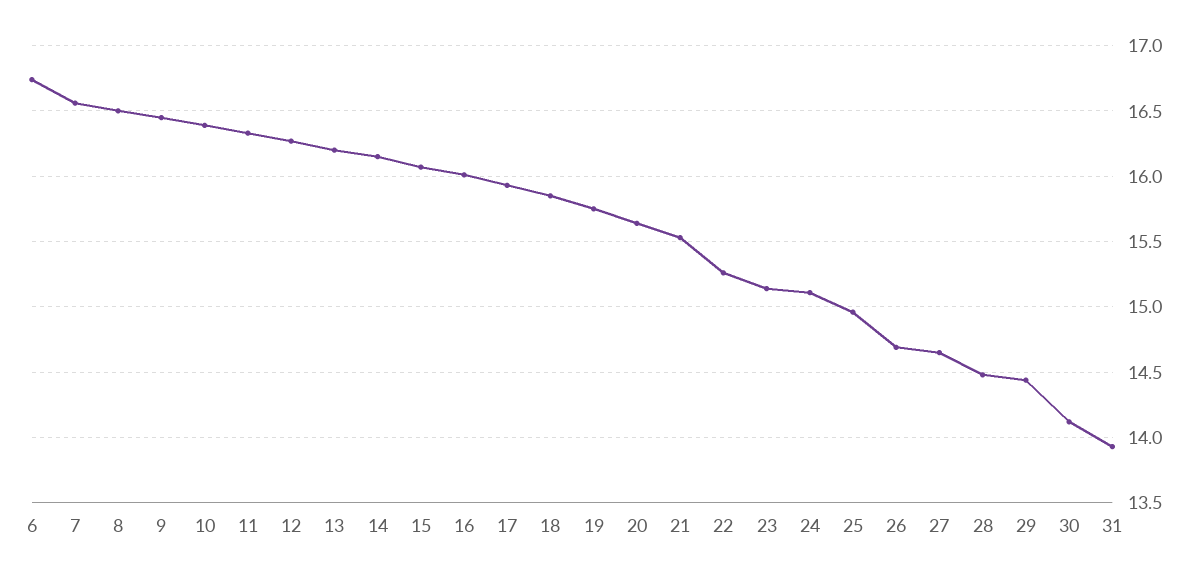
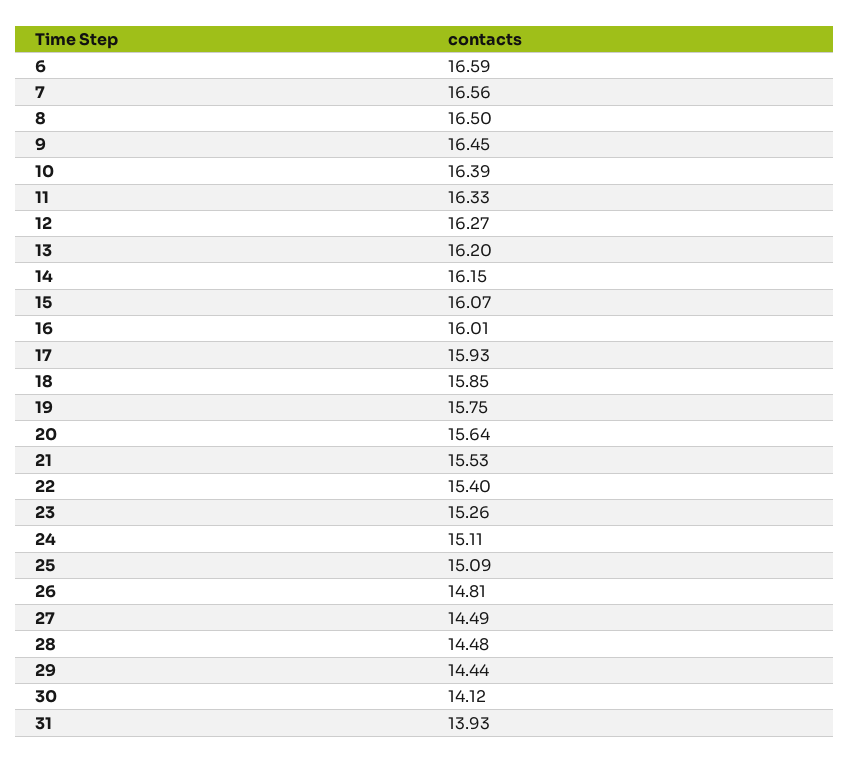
  {
-   "6": 16.75,
+   "6": 16.59,
    "7": 16.56,
    "8": 16.5,
    "9": 16.45,
    "10": 16.39,
    "11": 16.33,
    "12": 16.27,
    "13": 16.2,
    "14": 16.15,
    "15": 16.07,
    "16": 16.01,
    "17": 15.93,
    "18": 15.85,
    "19": 15.75,
    "20": 15.64,
    "21": 15.53,
-   "22": 15.25,
+   "22": 15.4,
-   "23": 15.15,
+   "23": 15.26,
    "24": 15.11,
-   "25": 14.95,
+   "25": 15.09,
-   "26": 14.7,
+   "26": 14.81,
-   "27": 14.65,
+   "27": 14.49,
    "28": 14.48,
    "29": 14.44,
    "30": 14.12,
    "31": 13.93
  }

